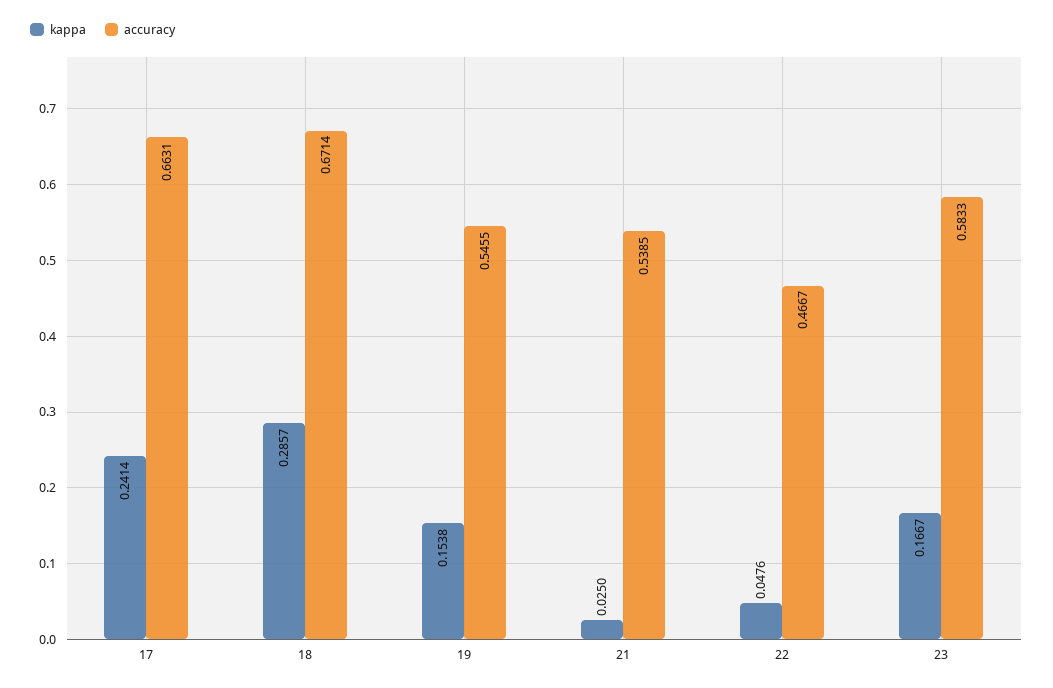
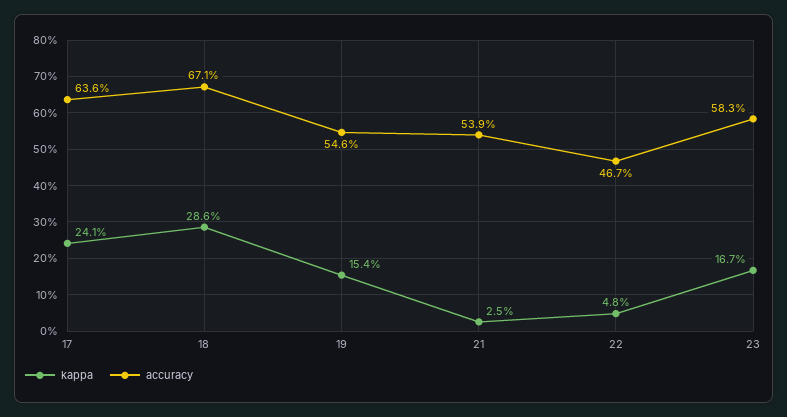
  {
    "kappa": {
      "17": 0.2414,
      "18": 0.2857,
      "19": 0.1538,
      "21": 0.025,
      "22": 0.0476,
      "23": 0.1667
    },
    "accuracy": {
-     "17": 0.6631,
+     "17": 0.636,
      "18": 0.6714,
      "19": 0.5455,
      "21": 0.5385,
      "22": 0.4667,
      "23": 0.5833
    }
  }

